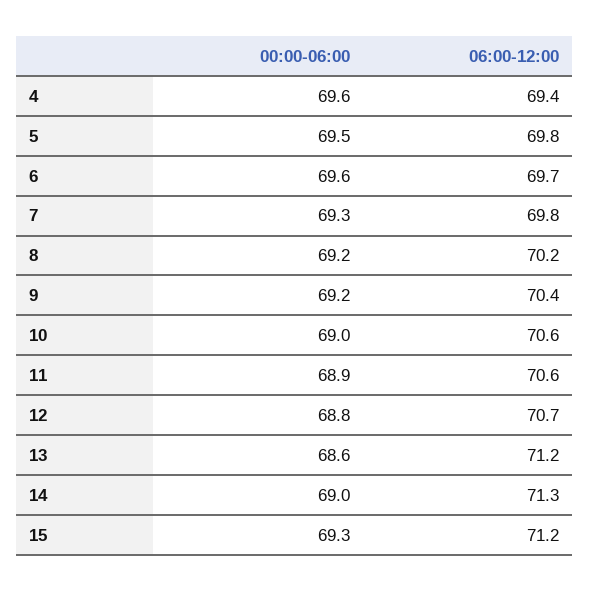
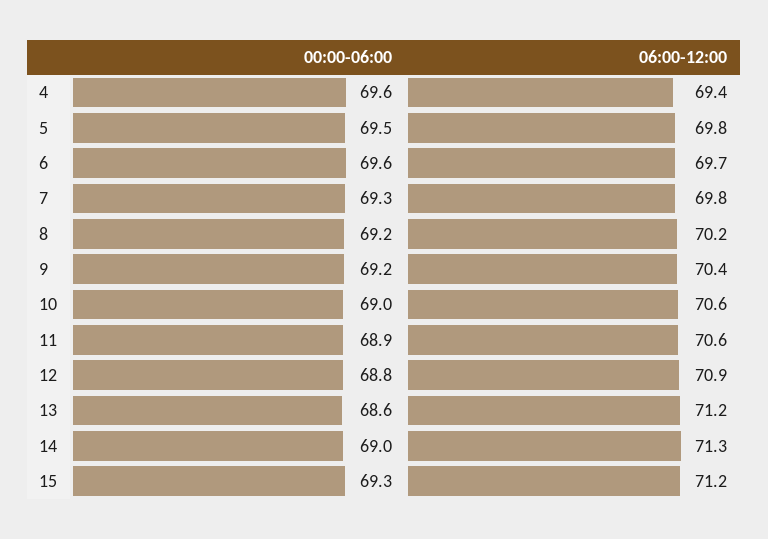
  {
    "00:00-06:00": {
      "4": 69.6,
      "5": 69.5,
      "6": 69.6,
      "7": 69.3,
      "8": 69.2,
      "9": 69.2,
      "10": 69,
      "11": 68.9,
      "12": 68.8,
      "13": 68.6,
      "14": 69,
      "15": 69.3
    },
    "06:00-12:00": {
      "4": 69.4,
      "5": 69.8,
      "6": 69.7,
      "7": 69.8,
      "8": 70.2,
      "9": 70.4,
      "10": 70.6,
      "11": 70.6,
-     "12": 70.7,
+     "12": 70.9,
      "13": 71.2,
      "14": 71.3,
      "15": 71.2
    }
  }

